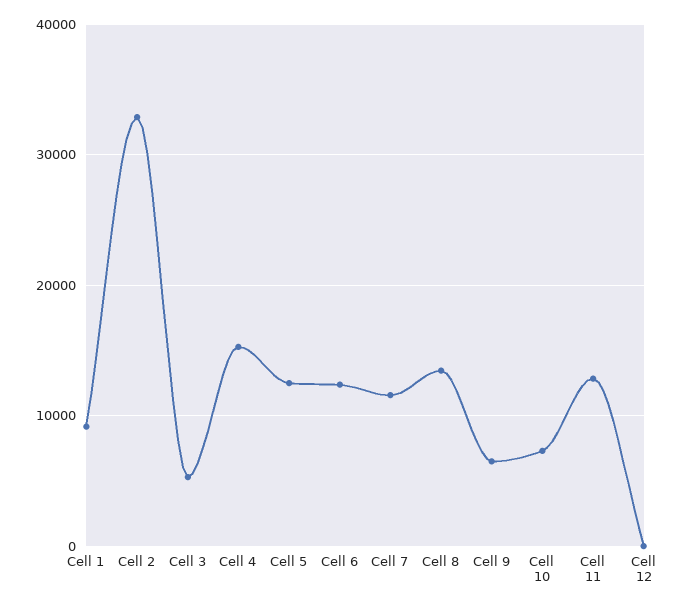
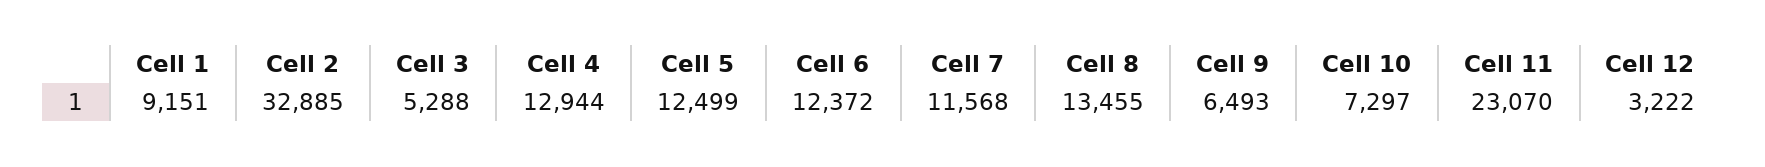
  {
    "Cell 1": 9151,
    "Cell 2": 32885,
    "Cell 3": 5288,
-   "Cell 4": 15000,
+   "Cell 4": 12944,
    "Cell 5": 12499,
    "Cell 6": 12372,
    "Cell 7": 11568,
    "Cell 8": 13455,
    "Cell 9": 6493,
    "Cell 10": 7297,
-   "Cell 11": 13000,
+   "Cell 11": 23070,
-   "Cell 12": 0
+   "Cell 12": 3222
  }

